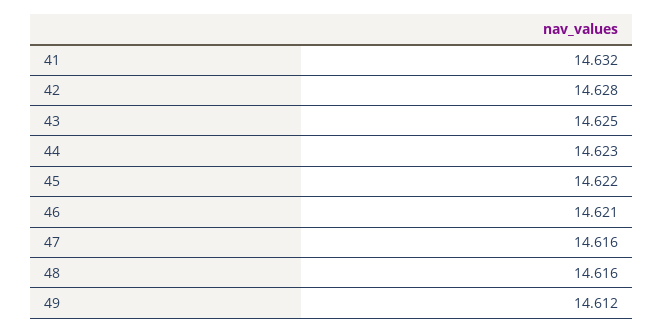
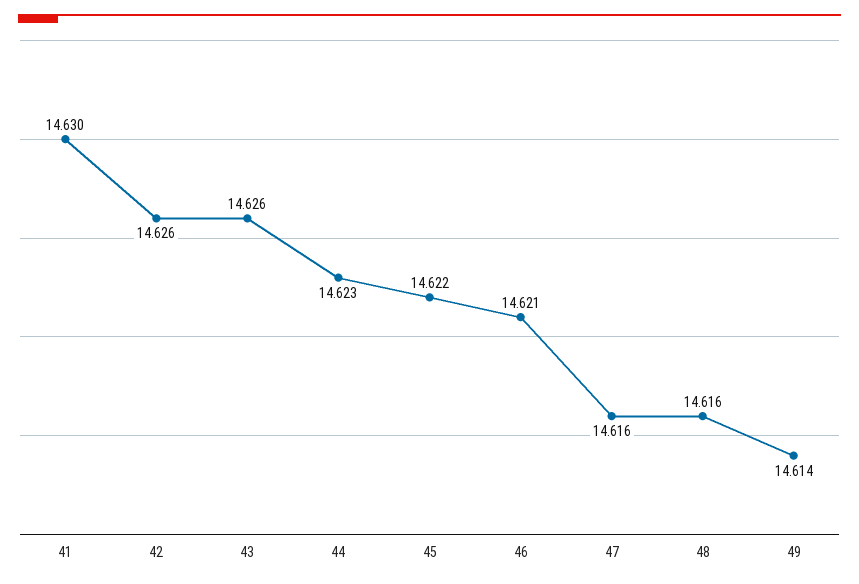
  {
-   "41": 14.632,
+   "41": 14.63,
-   "42": 14.628,
+   "42": 14.626,
-   "43": 14.625,
+   "43": 14.626,
    "44": 14.623,
    "45": 14.622,
    "46": 14.621,
    "47": 14.616,
    "48": 14.616,
-   "49": 14.612
+   "49": 14.614
  }

